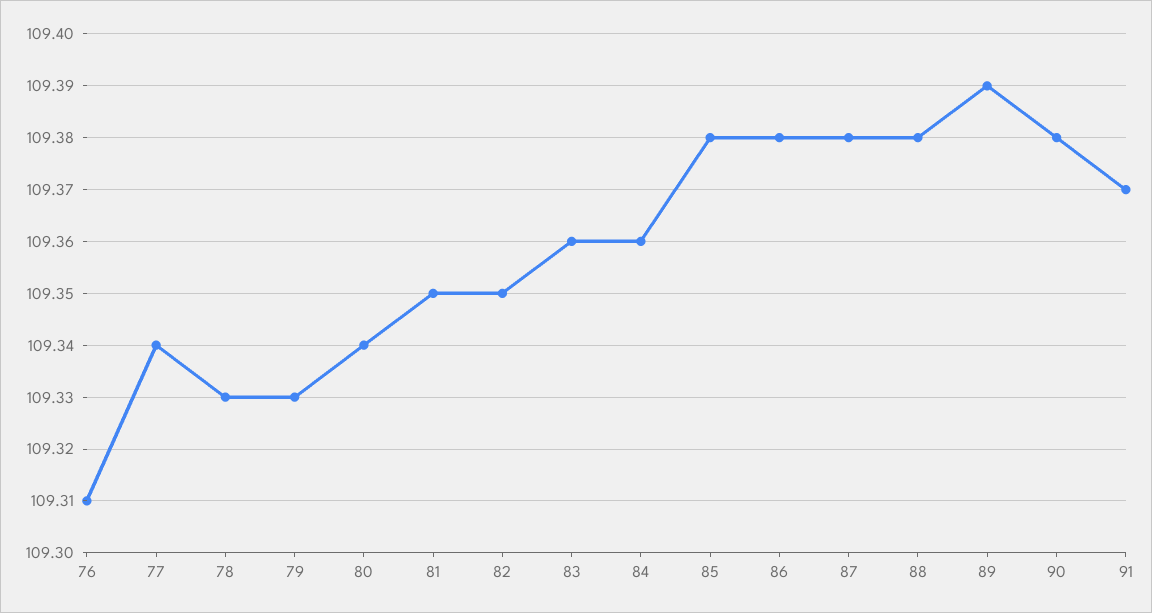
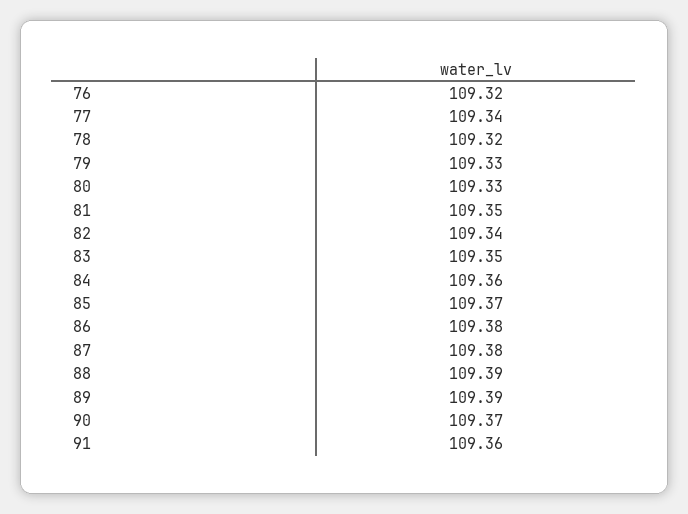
  {
-   "76": 109.31,
+   "76": 109.32,
    "77": 109.34,
-   "78": 109.33,
+   "78": 109.32,
    "79": 109.33,
-   "80": 109.34,
+   "80": 109.33,
    "81": 109.35,
-   "82": 109.35,
+   "82": 109.34,
-   "83": 109.36,
+   "83": 109.35,
    "84": 109.36,
-   "85": 109.38,
+   "85": 109.37,
    "86": 109.38,
    "87": 109.38,
-   "88": 109.38,
+   "88": 109.39,
    "89": 109.39,
-   "90": 109.38,
+   "90": 109.37,
-   "91": 109.37
+   "91": 109.36
  }

